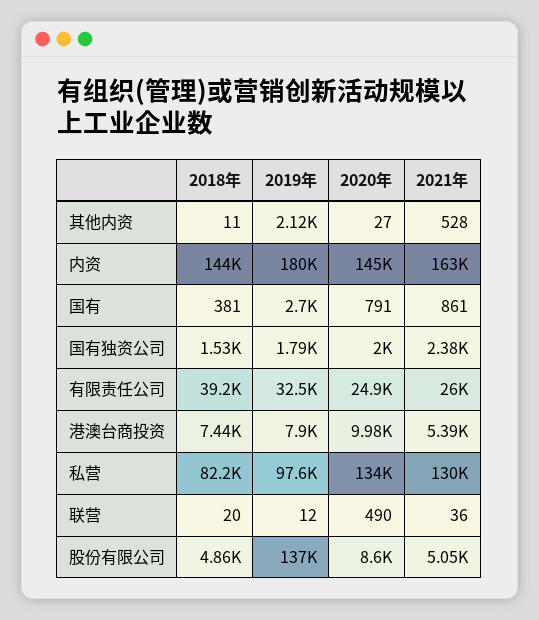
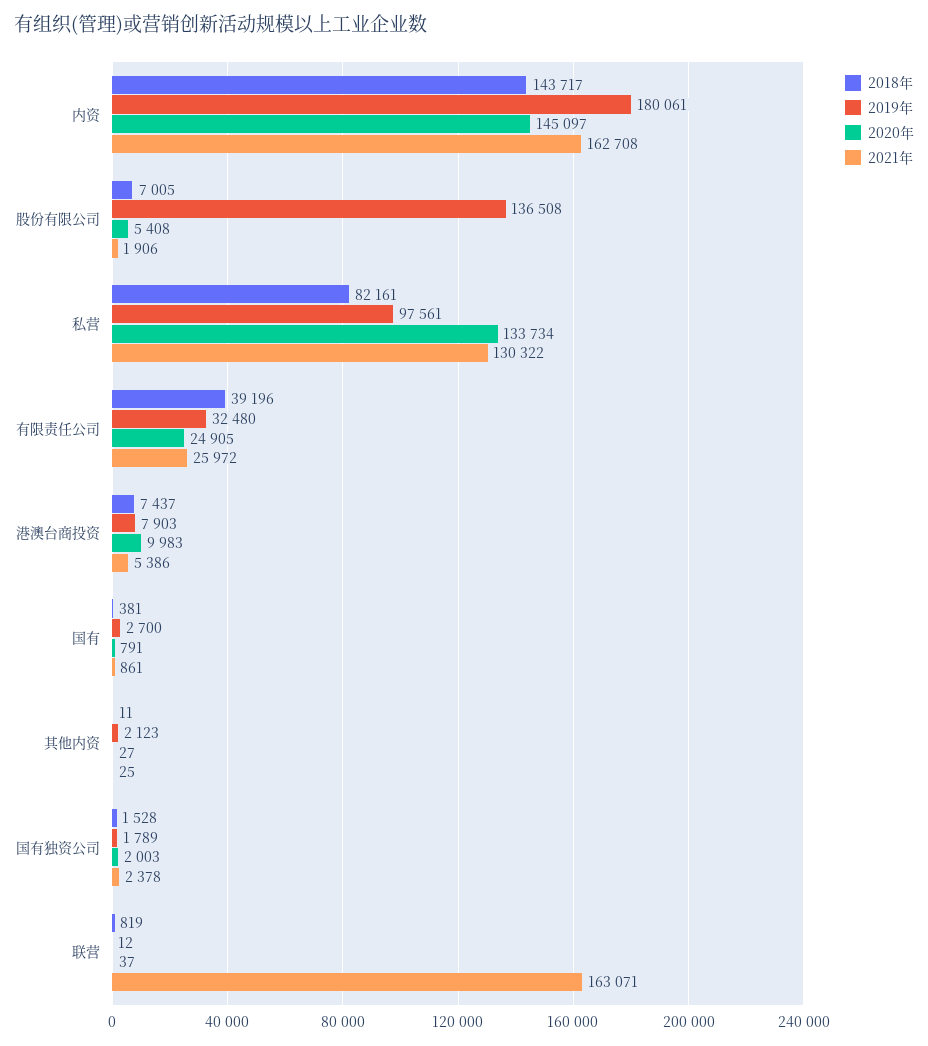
  {
    "2018年": {
      "其他内资": 11,
      "内资": 143717,
      "国有": 381,
      "国有独资公司": 1528,
      "有限责任公司": 39196,
      "港澳台商投资": 7437,
      "私营": 82161,
-     "联营": 20,
+     "联营": 819,
-     "股份有限公司": 4860
+     "股份有限公司": 7005
    },
    "2019年": {
      "其他内资": 2123,
      "内资": 180061,
      "国有": 2700,
      "国有独资公司": 1789,
      "有限责任公司": 32480,
      "港澳台商投资": 7903,
      "私营": 97561,
      "联营": 12,
      "股份有限公司": 136508
    },
    "2020年": {
      "其他内资": 27,
      "内资": 145097,
      "国有": 791,
      "国有独资公司": 2003,
      "有限责任公司": 24905,
      "港澳台商投资": 9983,
      "私营": 133734,
-     "联营": 490,
+     "联营": 37,
-     "股份有限公司": 8600
+     "股份有限公司": 5408
    },
    "2021年": {
-     "其他内资": 528,
+     "其他内资": 25,
      "内资": 162708,
      "国有": 861,
      "国有独资公司": 2378,
      "有限责任公司": 25972,
      "港澳台商投资": 5386,
      "私营": 130322,
-     "联营": 36,
+     "联营": 163071,
-     "股份有限公司": 5050
+     "股份有限公司": 1906
    }
  }

